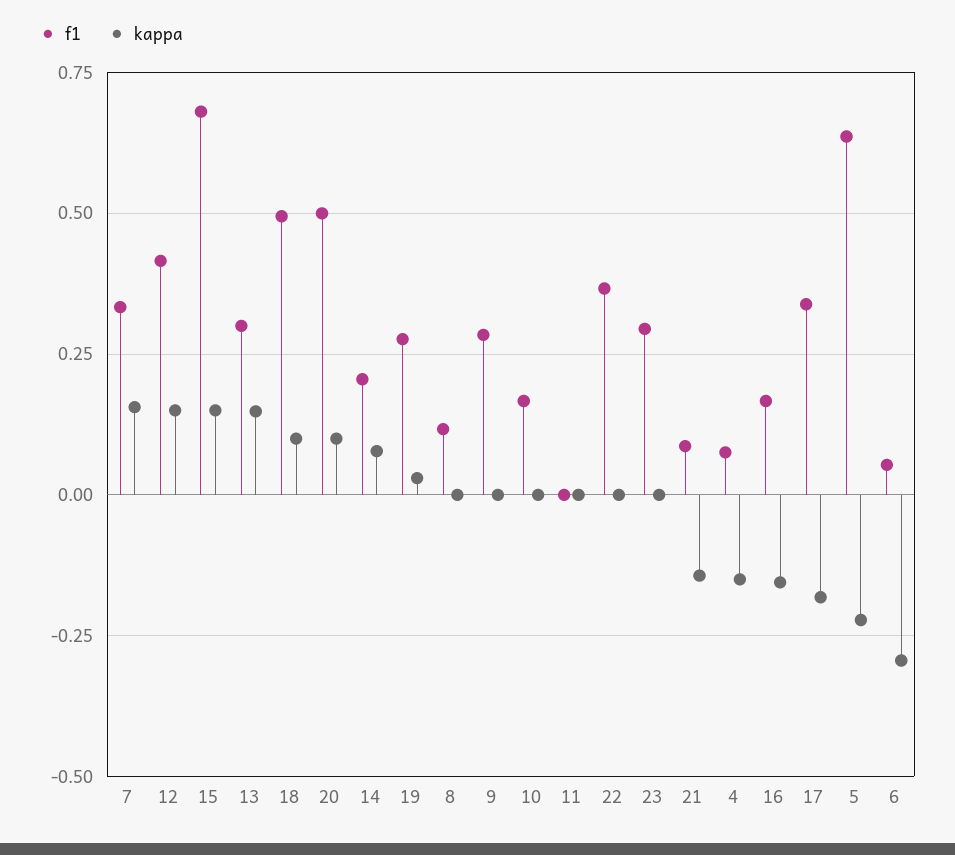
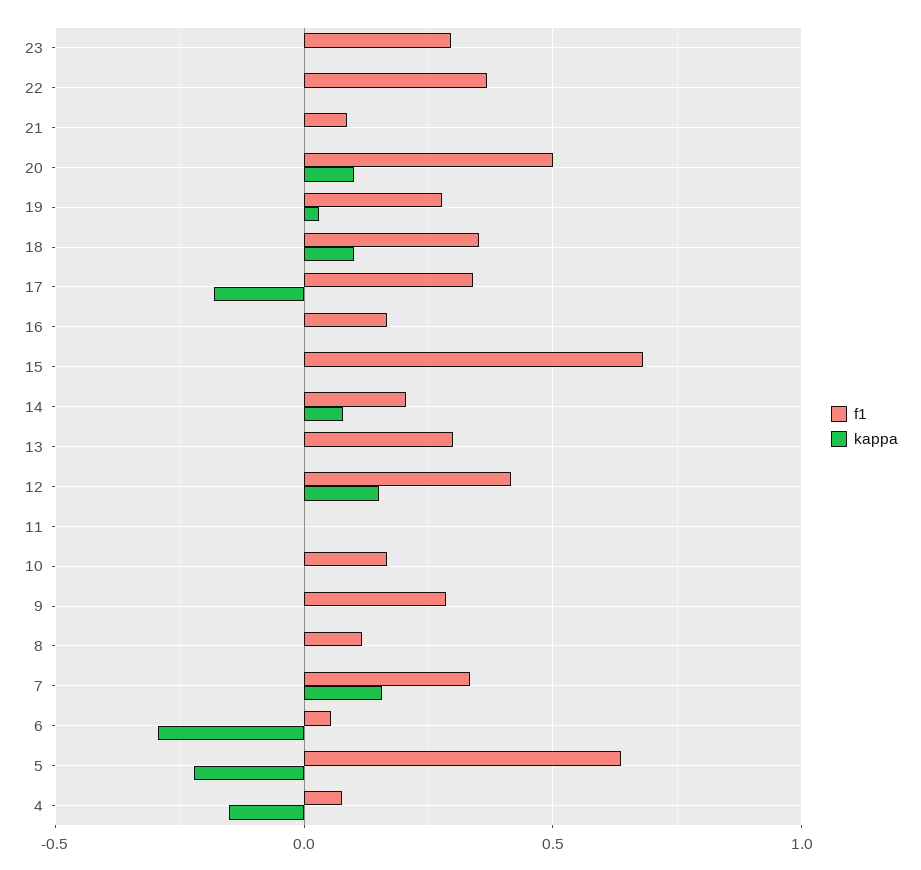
  {
    "f1": {
      "7": 0.325,
      "12": 0.425,
      "15": 0.675,
      "13": 0.3,
-     "18": 0.5,
+     "18": 0.35,
      "20": 0.5,
      "14": 0.2,
      "19": 0.275,
      "8": 0.125,
      "9": 0.275,
      "10": 0.175,
      "11": 0,
      "22": 0.375,
      "23": 0.3,
      "21": 0.075,
      "4": 0.075,
      "16": 0.175,
      "17": 0.35,
      "5": 0.625,
      "6": 0.05
    },
    "kappa": {
      "7": 0.15,
      "12": 0.15,
-     "15": 0.15,
+     "15": 0,
-     "13": 0.15,
+     "13": 0,
      "18": 0.1,
      "20": 0.1,
      "14": 0.075,
      "19": 0.025,
      "8": 0,
      "9": 0,
      "10": 0,
      "11": 0,
      "22": 0,
      "23": 0,
-     "21": -0.15,
+     "21": 0,
      "4": -0.15,
-     "16": -0.15,
+     "16": 0,
      "17": -0.175,
      "5": -0.225,
      "6": -0.3
    }
  }

